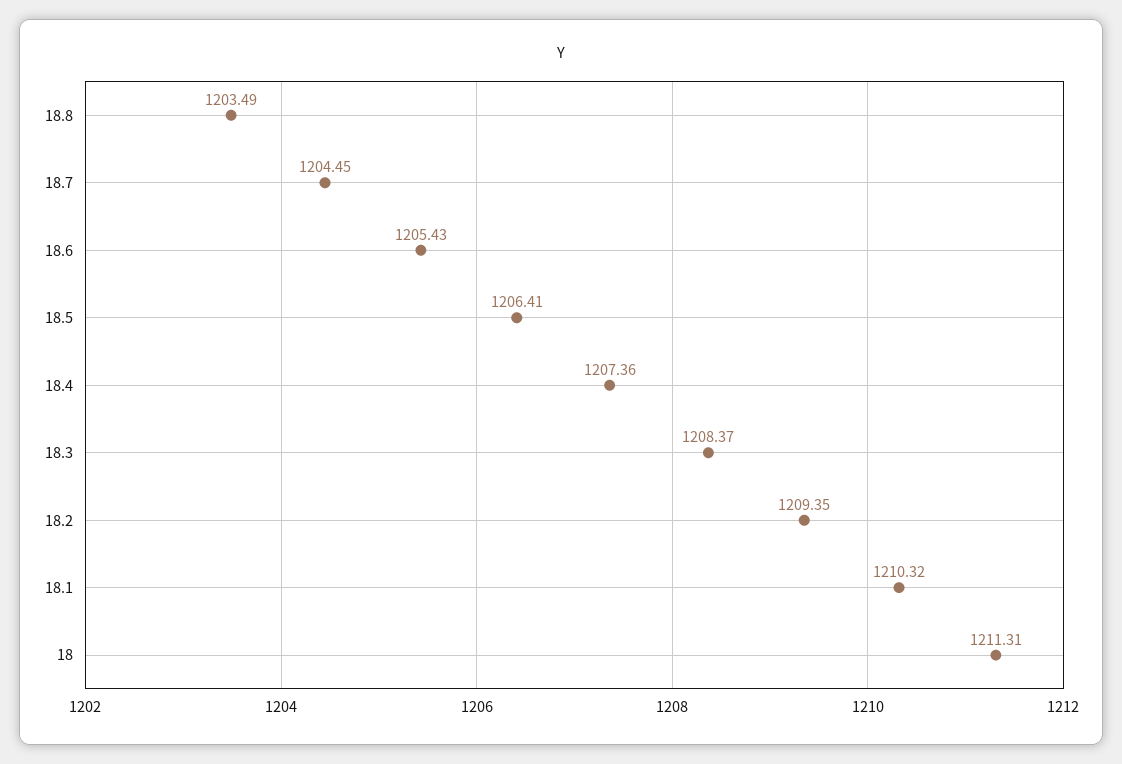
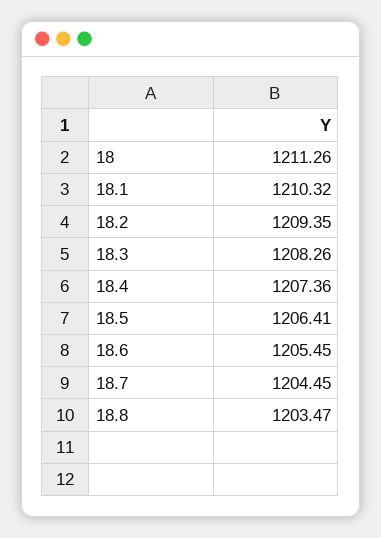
  {
-   "18.8": 1203.49,
+   "18.8": 1203.47,
    "18.7": 1204.45,
-   "18.6": 1205.43,
+   "18.6": 1205.45,
    "18.5": 1206.41,
    "18.4": 1207.36,
-   "18.3": 1208.37,
+   "18.3": 1208.26,
    "18.2": 1209.35,
    "18.1": 1210.32,
-   "18": 1211.31
+   "18": 1211.26
  }

